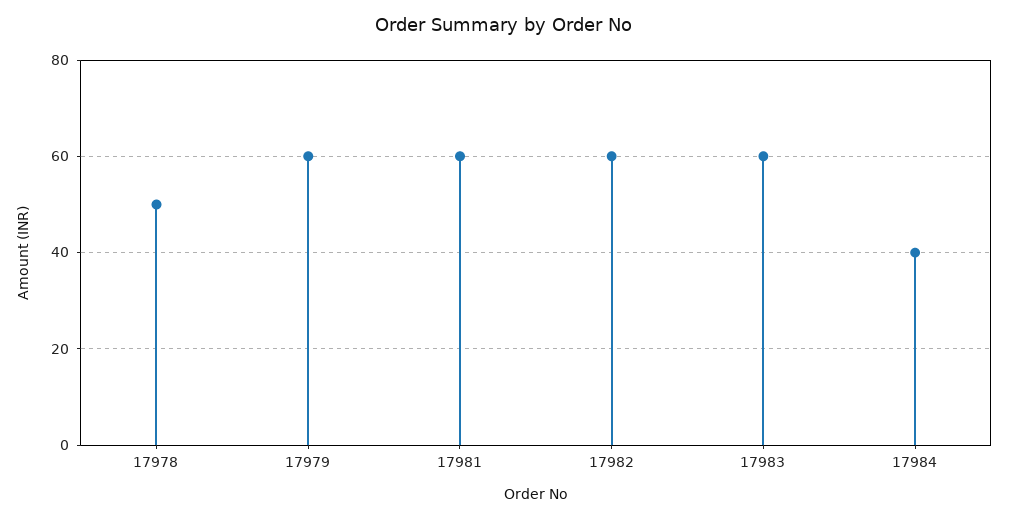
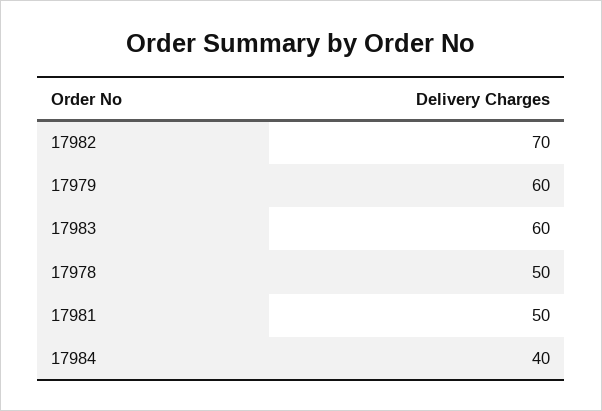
  {
    "17978": 50,
    "17979": 60,
-   "17981": 60,
+   "17981": 50,
-   "17982": 60,
+   "17982": 70,
    "17983": 60,
    "17984": 40
  }

